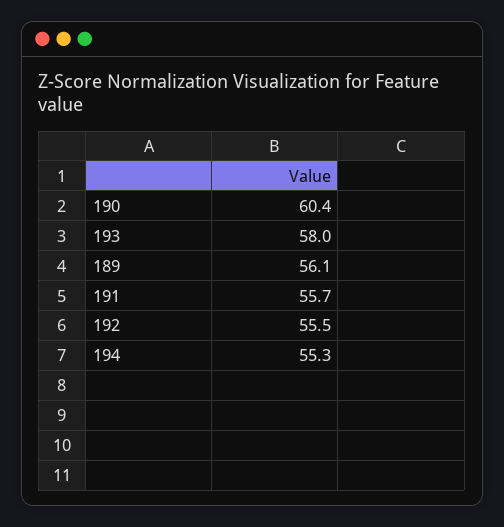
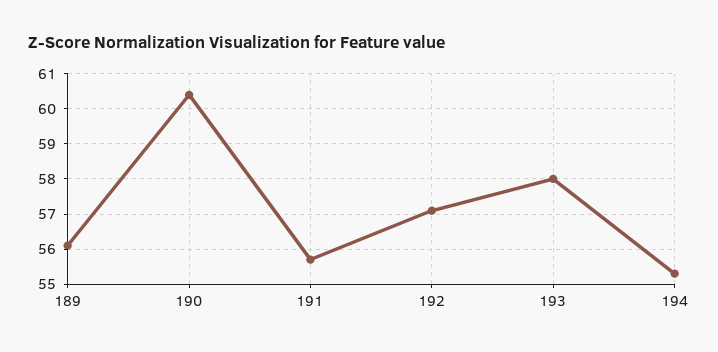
  {
    "190": 60.4,
    "193": 58,
    "189": 56.1,
    "191": 55.7,
-   "192": 55.5,
+   "192": 57,
    "194": 55.3
  }

